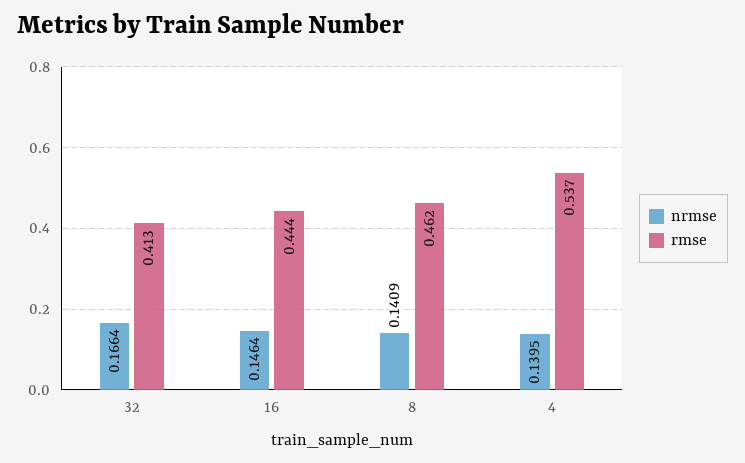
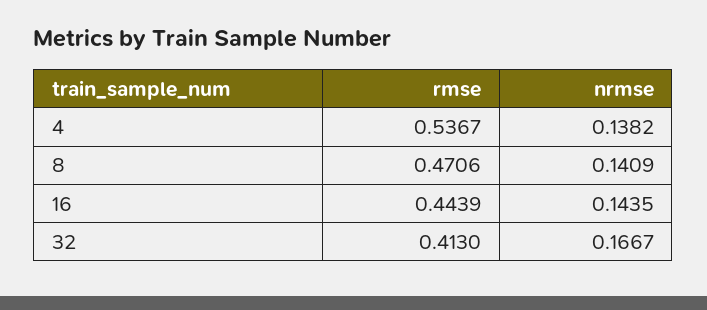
  {
    "nrmse": {
-     "32": 0.1664,
+     "32": 0.1667,
-     "16": 0.1464,
+     "16": 0.1435,
      "8": 0.1409,
-     "4": 0.1395
+     "4": 0.1382
    },
    "rmse": {
      "32": 0.413,
      "16": 0.4439,
-     "8": 0.462,
+     "8": 0.4706,
      "4": 0.5367
    }
  }

